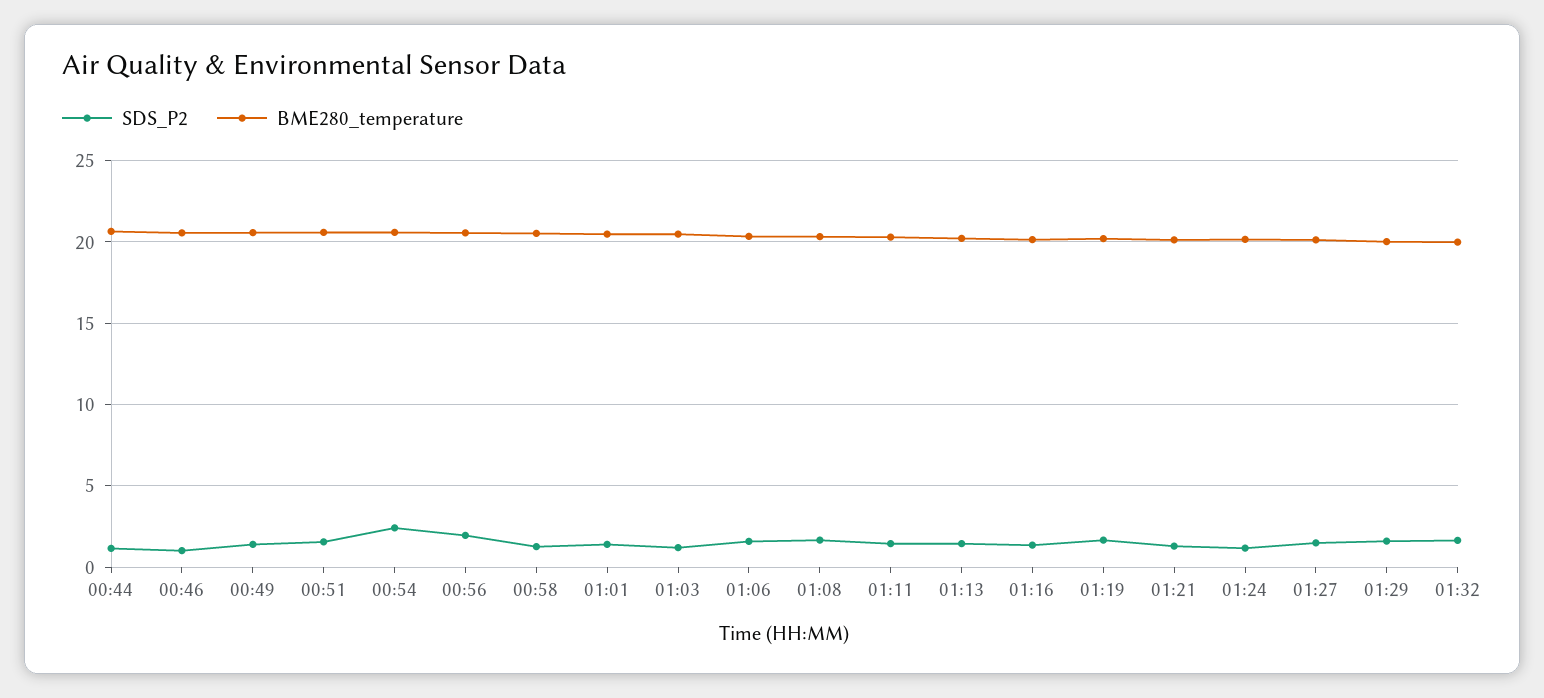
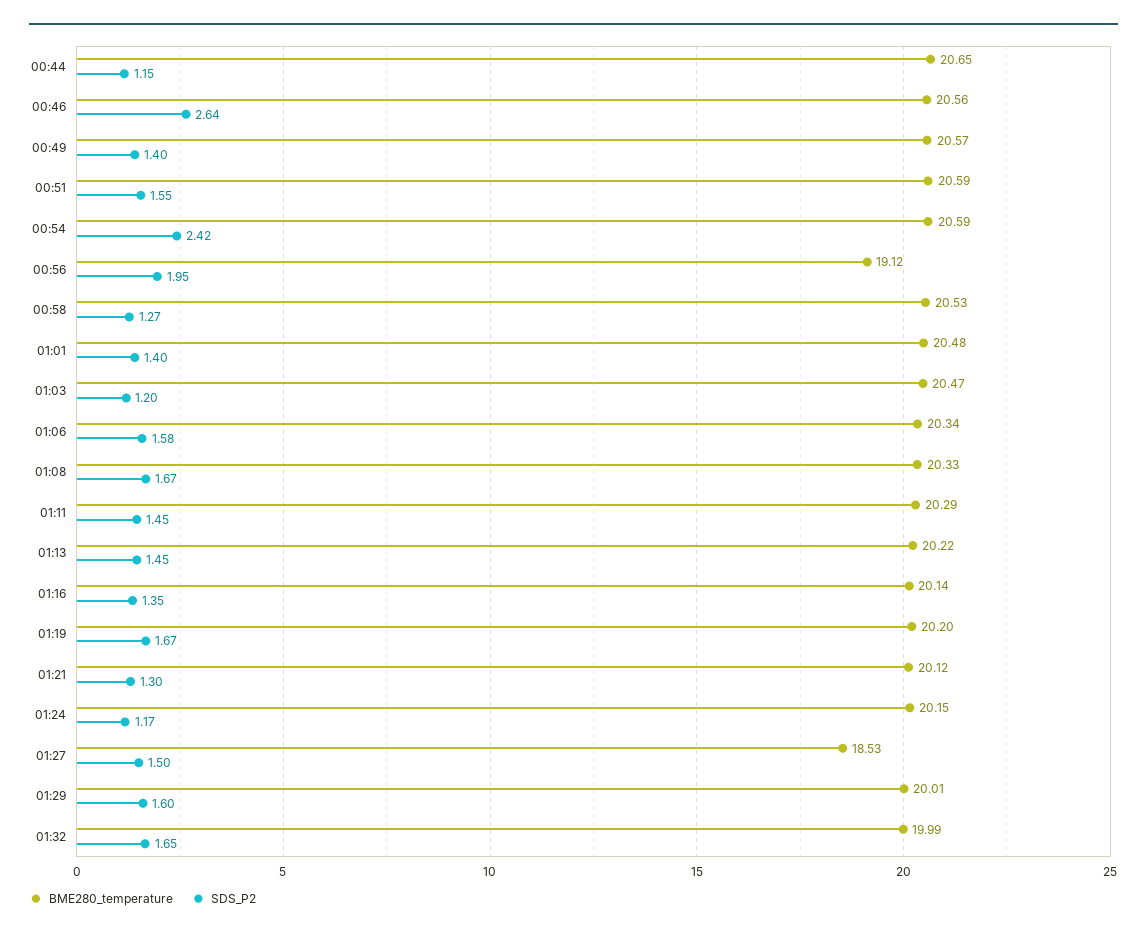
  {
    "SDS_P2": {
      "00:44": 1.15,
-     "00:46": 1,
+     "00:46": 2.64,
      "00:49": 1.4,
      "00:51": 1.55,
      "00:54": 2.42,
      "00:56": 1.95,
      "00:58": 1.27,
      "01:01": 1.4,
      "01:03": 1.2,
      "01:06": 1.58,
      "01:08": 1.67,
      "01:11": 1.45,
      "01:13": 1.45,
      "01:16": 1.35,
      "01:19": 1.67,
      "01:21": 1.3,
      "01:24": 1.17,
      "01:27": 1.5,
      "01:29": 1.6,
      "01:32": 1.65
    },
    "BME280_temperature": {
      "00:44": 20.65,
      "00:46": 20.56,
      "00:49": 20.57,
      "00:51": 20.59,
      "00:54": 20.59,
-     "00:56": 20.5,
+     "00:56": 19.12,
      "00:58": 20.53,
      "01:01": 20.48,
      "01:03": 20.47,
      "01:06": 20.34,
      "01:08": 20.33,
      "01:11": 20.29,
      "01:13": 20.22,
      "01:16": 20.14,
      "01:19": 20.2,
      "01:21": 20.12,
      "01:24": 20.15,
-     "01:27": 20,
+     "01:27": 18.53,
      "01:29": 20.01,
      "01:32": 19.99
    }
  }

